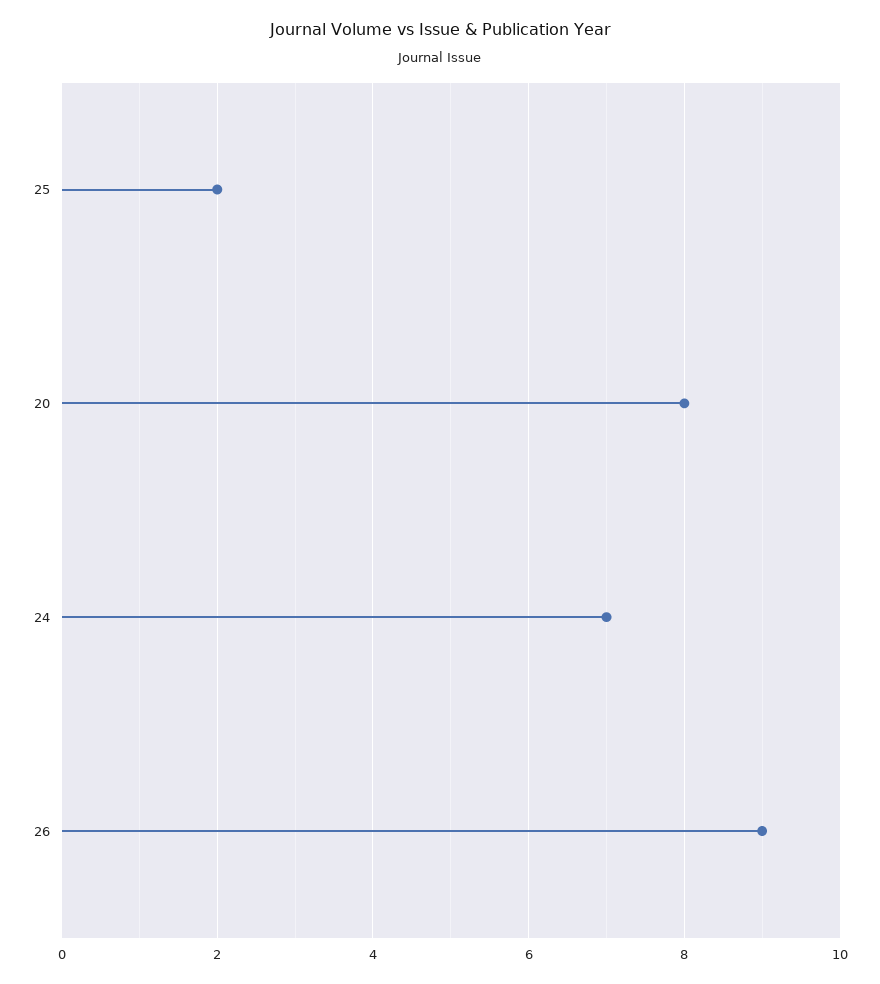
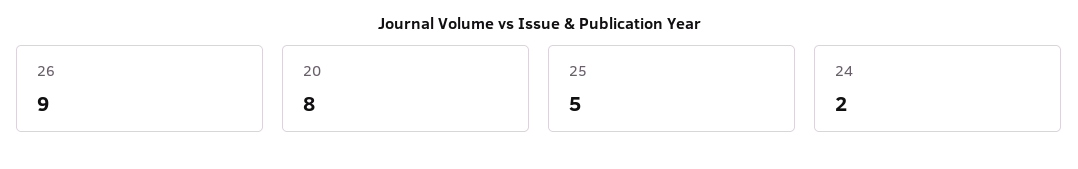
  {
-   "25": 2,
+   "25": 5,
    "20": 8,
-   "24": 7,
+   "24": 2,
    "26": 9
  }

